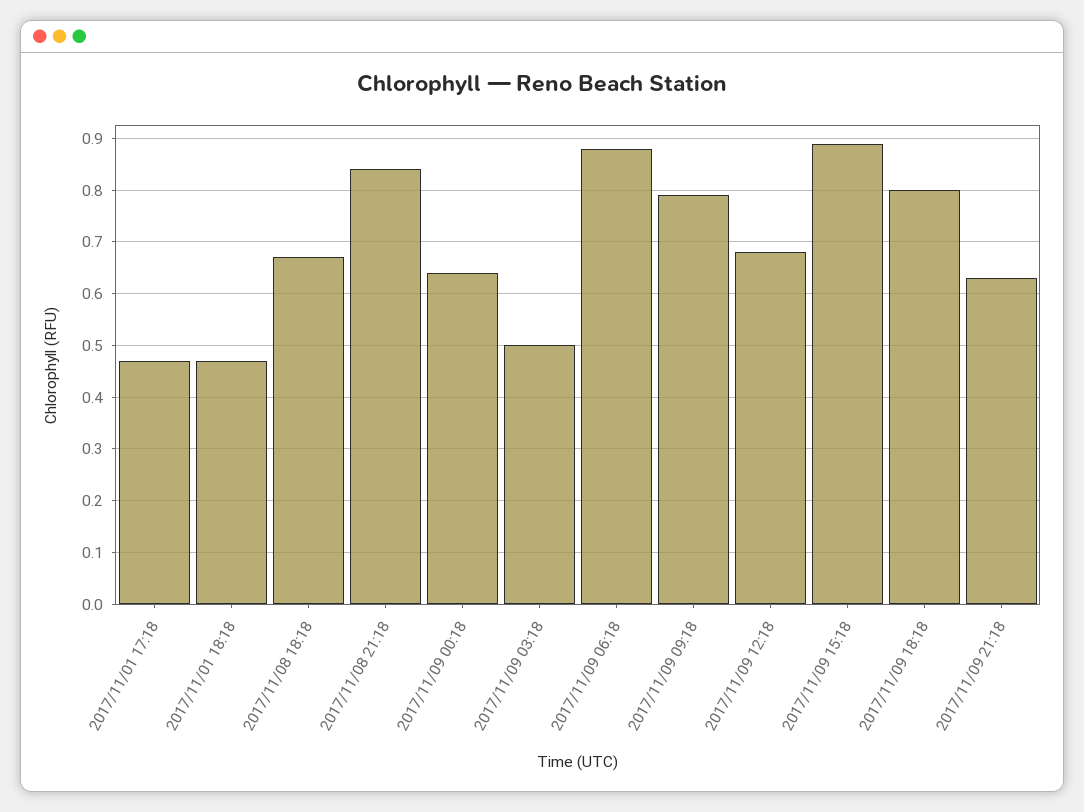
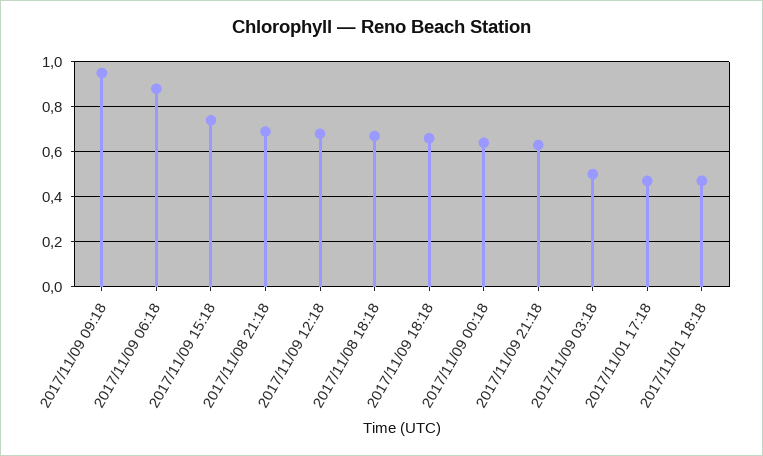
  {
    "2017/11/01 17:18": 0.45,
    "2017/11/01 18:18": 0.45,
    "2017/11/08 18:18": 0.65,
-   "2017/11/08 21:18": 0.85,
+   "2017/11/08 21:18": 0.7,
    "2017/11/09 00:18": 0.65,
    "2017/11/09 03:18": 0.5,
    "2017/11/09 06:18": 0.9,
-   "2017/11/09 09:18": 0.8,
+   "2017/11/09 09:18": 0.95,
    "2017/11/09 12:18": 0.7,
-   "2017/11/09 15:18": 0.9,
+   "2017/11/09 15:18": 0.75,
-   "2017/11/09 18:18": 0.8,
+   "2017/11/09 18:18": 0.65,
    "2017/11/09 21:18": 0.65
  }

